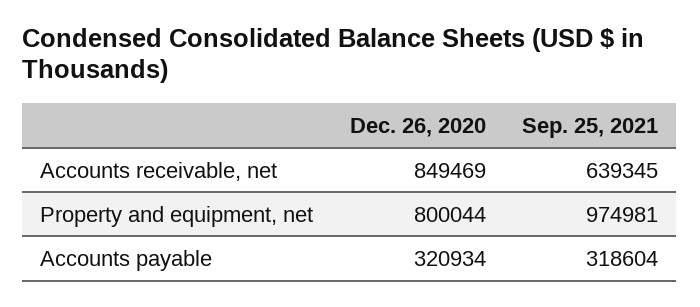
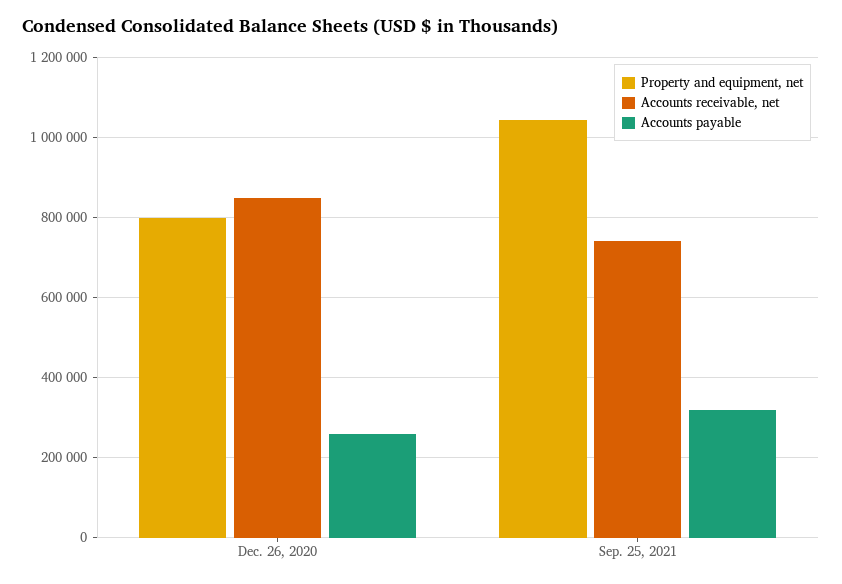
  {
    "Accounts receivable, net": {
      "Dec. 26, 2020": 849469,
-     "Sep. 25, 2021": 639345
+     "Sep. 25, 2021": 740000
    },
    "Property and equipment, net": {
      "Dec. 26, 2020": 800044,
-     "Sep. 25, 2021": 974981
+     "Sep. 25, 2021": 1040000
    },
    "Accounts payable": {
-     "Dec. 26, 2020": 320934,
+     "Dec. 26, 2020": 260000,
      "Sep. 25, 2021": 318604
    }
  }

